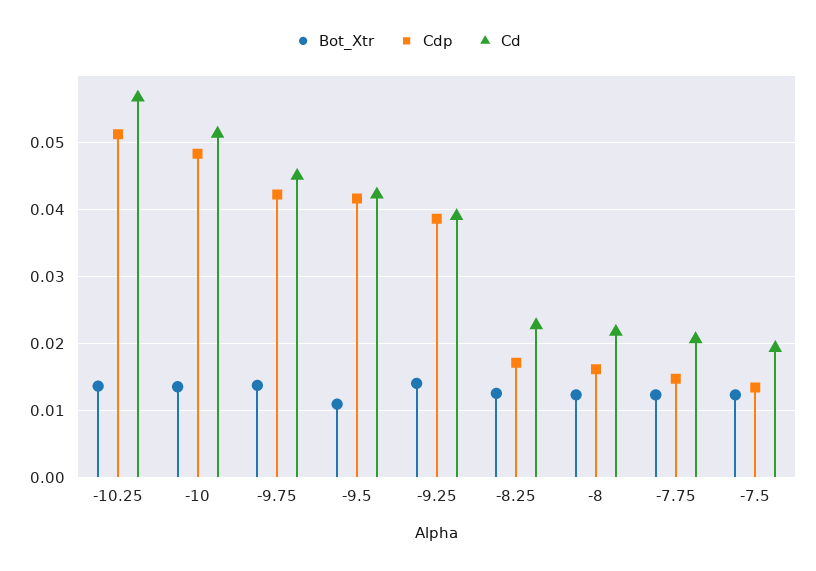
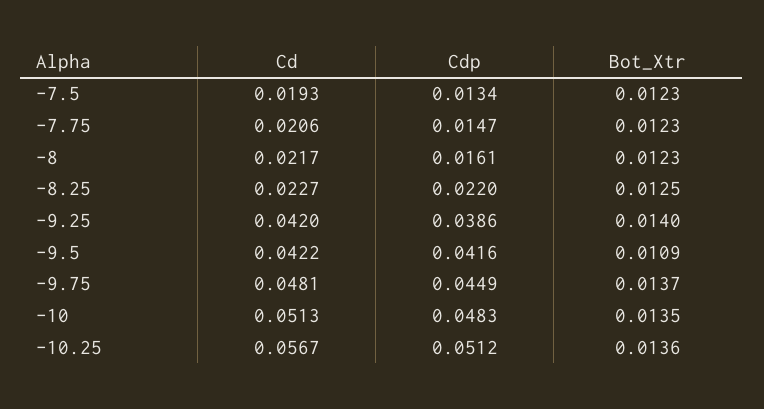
  {
    "Bot_Xtr": {
      "-10.25": 0.0136,
      "-10": 0.0135,
      "-9.75": 0.0137,
      "-9.5": 0.0109,
      "-9.25": 0.014,
      "-8.25": 0.0125,
      "-8": 0.0123,
      "-7.75": 0.0123,
      "-7.5": 0.0123
    },
    "Cdp": {
      "-10.25": 0.0512,
      "-10": 0.0483,
-     "-9.75": 0.042,
+     "-9.75": 0.0449,
      "-9.5": 0.0416,
      "-9.25": 0.0386,
-     "-8.25": 0.017,
+     "-8.25": 0.022,
      "-8": 0.0161,
      "-7.75": 0.0147,
      "-7.5": 0.0134
    },
    "Cd": {
      "-10.25": 0.0567,
      "-10": 0.0513,
-     "-9.75": 0.045,
+     "-9.75": 0.0481,
      "-9.5": 0.0422,
-     "-9.25": 0.039,
+     "-9.25": 0.042,
      "-8.25": 0.0227,
      "-8": 0.0217,
      "-7.75": 0.0206,
      "-7.5": 0.0193
    }
  }

